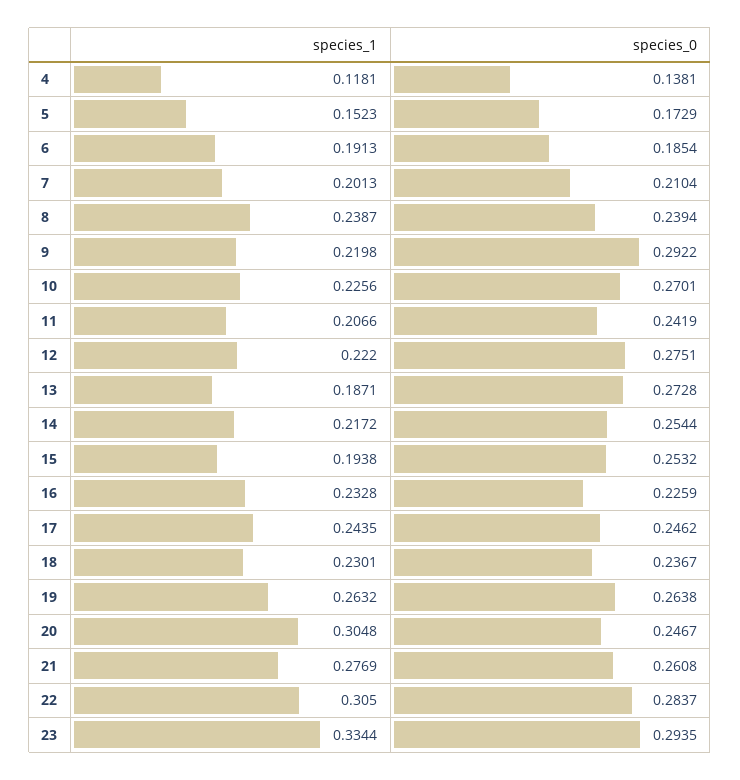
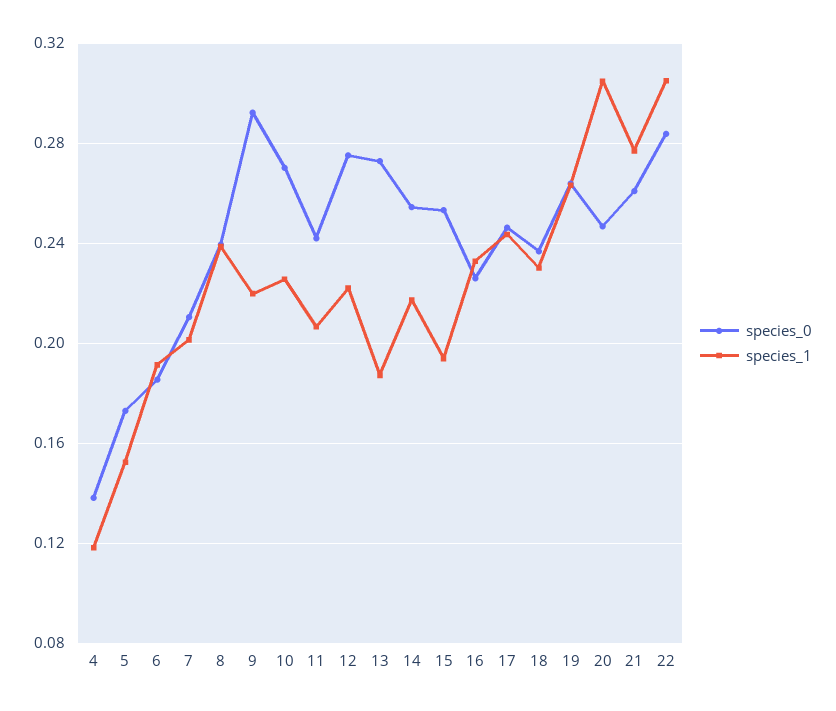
  {
    "species_1": {
      "4": 0.1181,
      "5": 0.1523,
      "6": 0.1913,
      "7": 0.2013,
      "8": 0.2387,
      "9": 0.2198,
      "10": 0.2256,
      "11": 0.2066,
      "12": 0.222,
      "13": 0.1871,
      "14": 0.2172,
      "15": 0.1938,
      "16": 0.2328,
      "17": 0.2435,
      "18": 0.2301,
      "19": 0.2632,
      "20": 0.3048,
      "21": 0.2769,
-     "22": 0.305,
+     "22": 0.305
-     "23": 0.3344
    },
    "species_0": {
      "4": 0.1381,
      "5": 0.1729,
      "6": 0.1854,
      "7": 0.2104,
      "8": 0.2394,
      "9": 0.2922,
      "10": 0.2701,
      "11": 0.2419,
      "12": 0.2751,
      "13": 0.2728,
      "14": 0.2544,
      "15": 0.2532,
      "16": 0.2259,
      "17": 0.2462,
      "18": 0.2367,
      "19": 0.2638,
      "20": 0.2467,
      "21": 0.2608,
-     "22": 0.2837,
+     "22": 0.2837
-     "23": 0.2935
    }
  }

